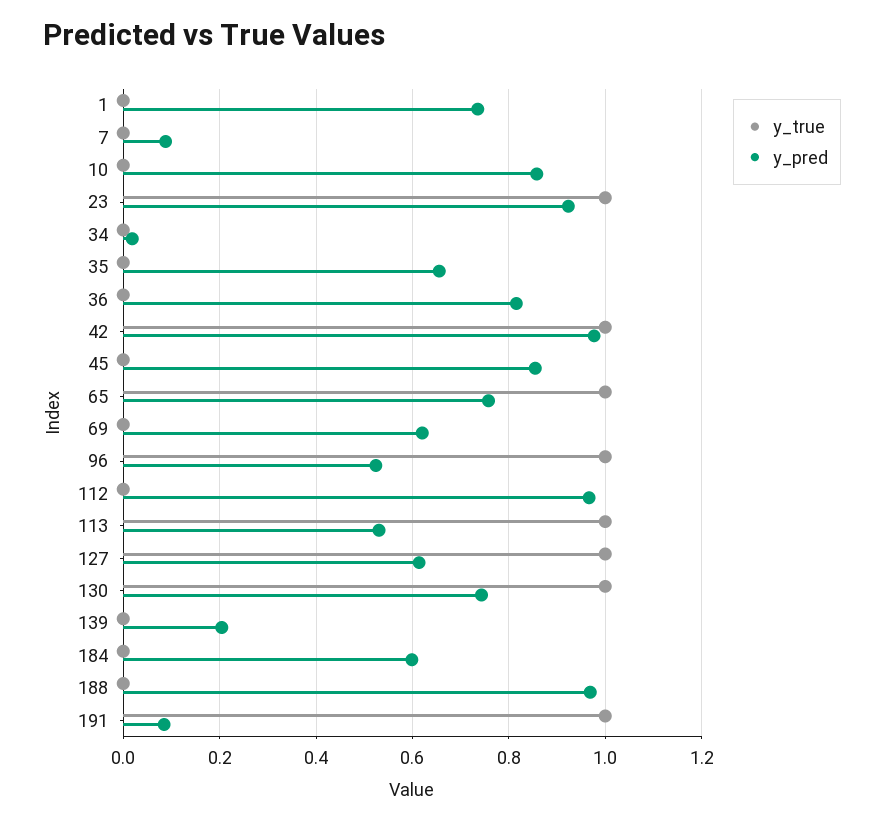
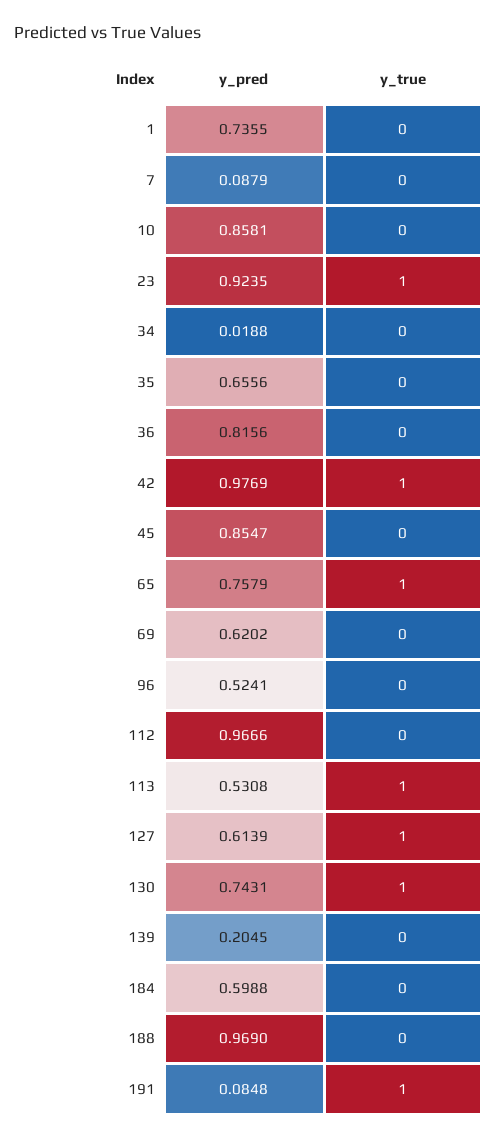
  {
    "y_true": {
      "1": 0,
      "7": 0,
      "10": 0,
      "23": 1,
      "34": 0,
      "35": 0,
      "36": 0,
      "42": 1,
      "45": 0,
      "65": 1,
      "69": 0,
-     "96": 1,
+     "96": 0,
      "112": 0,
      "113": 1,
      "127": 1,
      "130": 1,
      "139": 0,
      "184": 0,
      "188": 0,
      "191": 1
    },
    "y_pred": {
      "1": 0.7355,
      "7": 0.0879,
      "10": 0.8581,
      "23": 0.9235,
      "34": 0.0188,
      "35": 0.6556,
      "36": 0.8156,
      "42": 0.9769,
      "45": 0.8547,
      "65": 0.7579,
      "69": 0.6202,
      "96": 0.5241,
      "112": 0.9666,
      "113": 0.5308,
      "127": 0.6139,
      "130": 0.7431,
      "139": 0.2045,
      "184": 0.5988,
      "188": 0.969,
      "191": 0.0848
    }
  }

